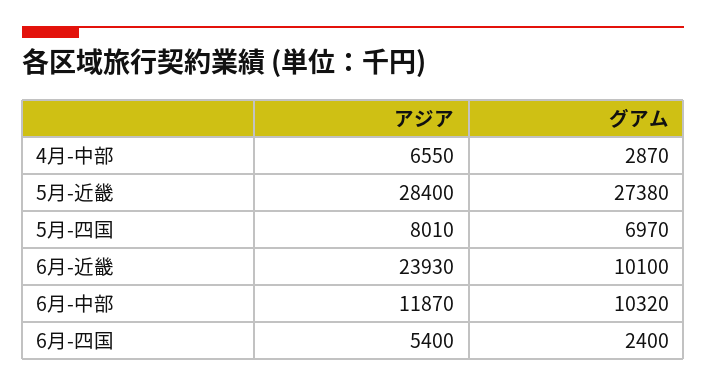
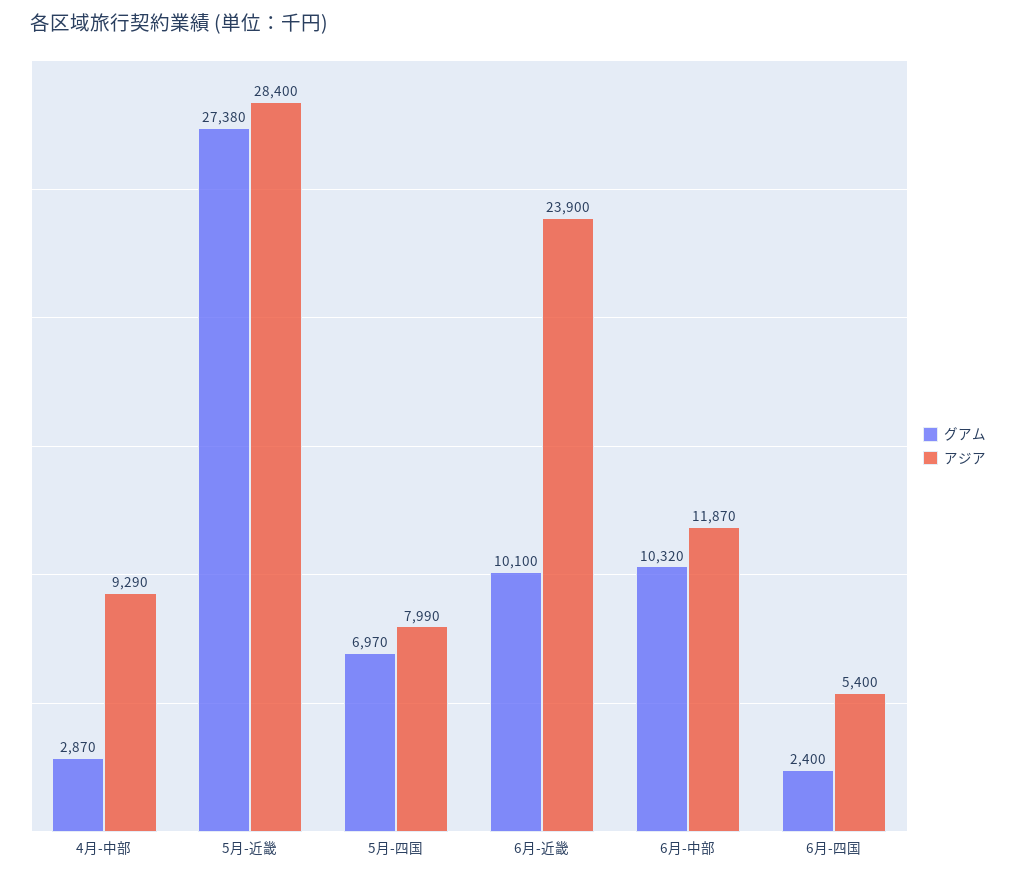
  {
    "アジア": {
-     "4月-中部": 6550,
+     "4月-中部": 9290,
      "5月-近畿": 28400,
-     "5月-四国": 8010,
+     "5月-四国": 7990,
-     "6月-近畿": 23930,
+     "6月-近畿": 23900,
      "6月-中部": 11870,
      "6月-四国": 5400
    },
    "グアム": {
      "4月-中部": 2870,
      "5月-近畿": 27380,
      "5月-四国": 6970,
      "6月-近畿": 10100,
      "6月-中部": 10320,
      "6月-四国": 2400
    }
  }

